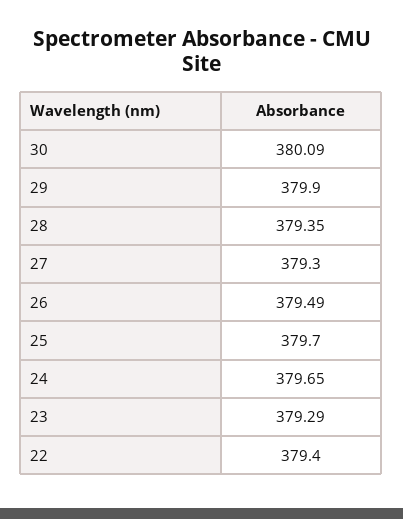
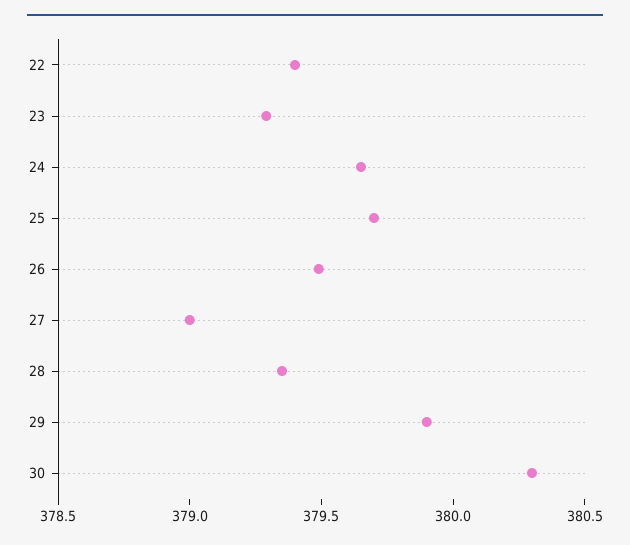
  {
-   "30": 380.09,
+   "30": 380.3,
    "29": 379.9,
    "28": 379.35,
-   "27": 379.3,
+   "27": 379,
    "26": 379.49,
    "25": 379.7,
    "24": 379.65,
    "23": 379.29,
    "22": 379.4
  }

